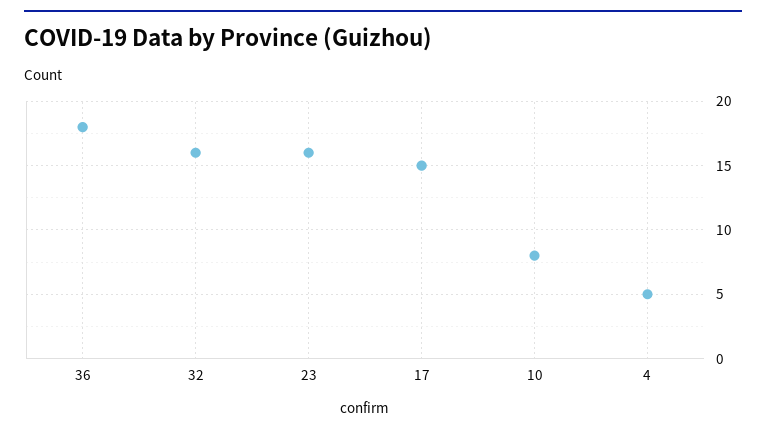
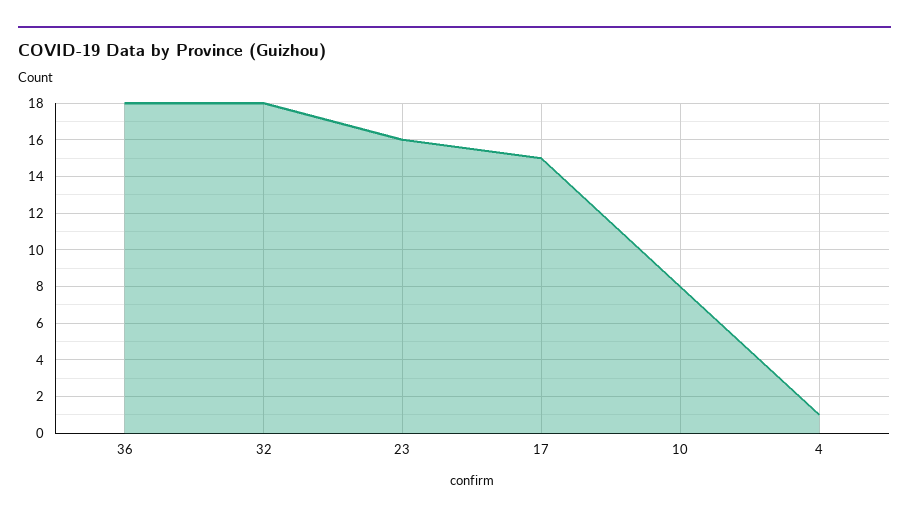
  {
    "36": 18,
-   "32": 16,
+   "32": 18,
    "23": 16,
    "17": 15,
    "10": 8,
-   "4": 5
+   "4": 1
  }

